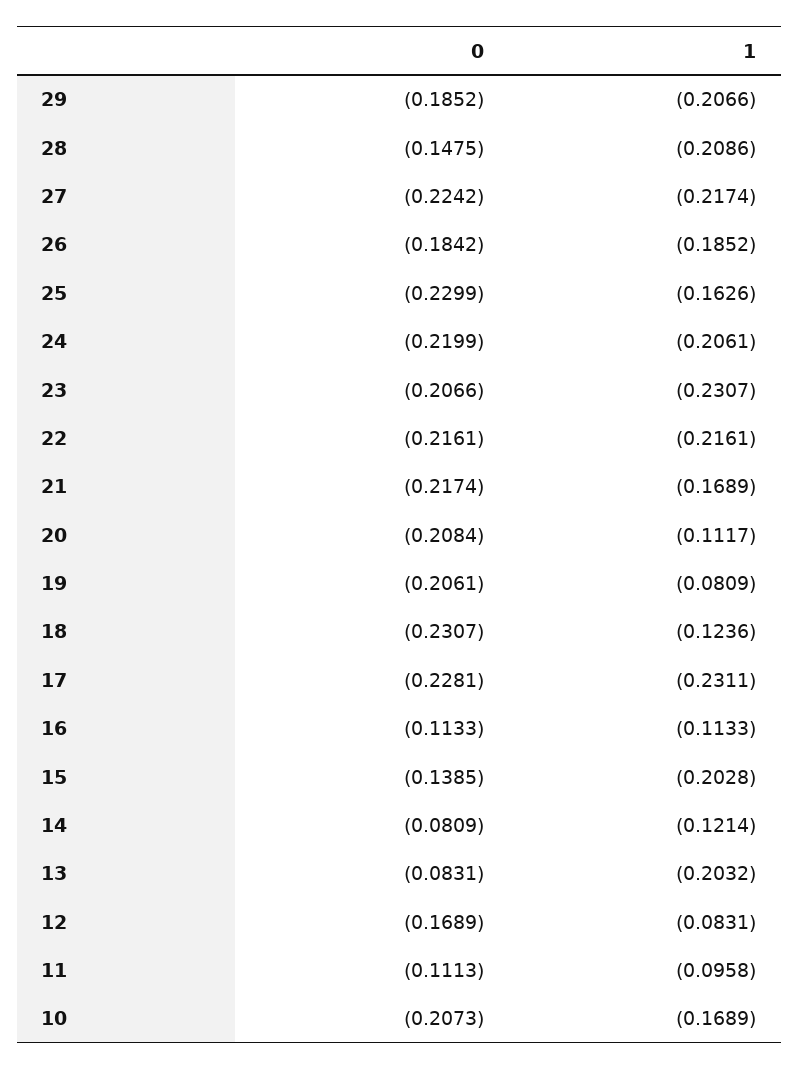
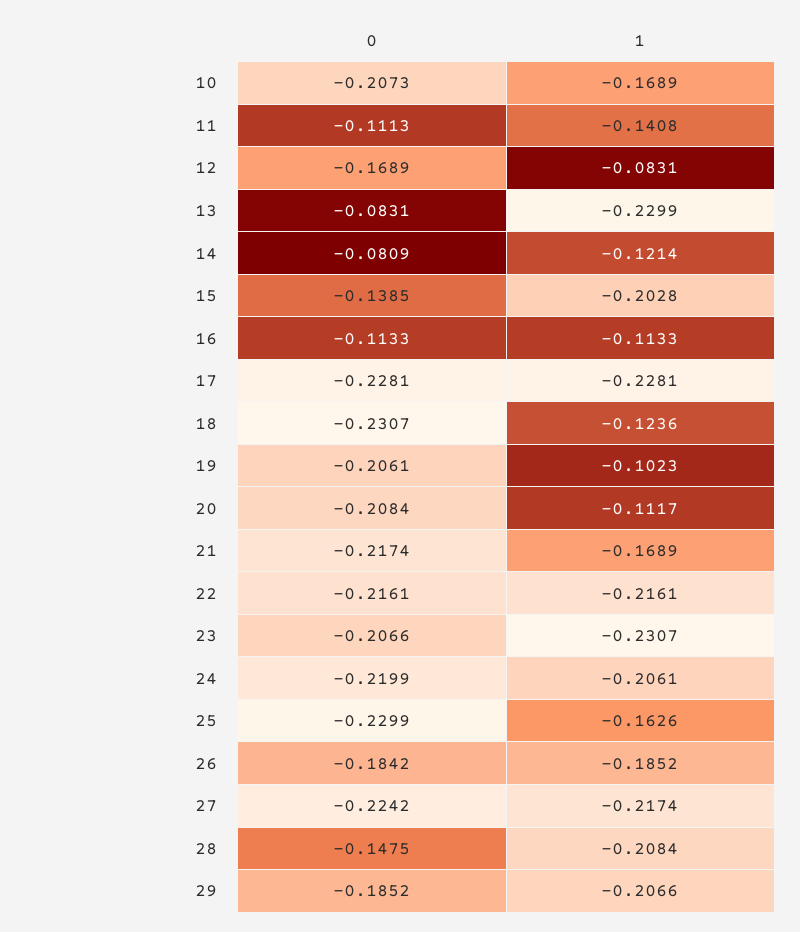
  {
    "0": {
      "29": -0.1852,
      "28": -0.1475,
      "27": -0.2242,
      "26": -0.1842,
      "25": -0.2299,
      "24": -0.2199,
      "23": -0.2066,
      "22": -0.2161,
      "21": -0.2174,
      "20": -0.2084,
      "19": -0.2061,
      "18": -0.2307,
      "17": -0.2281,
      "16": -0.1133,
      "15": -0.1385,
      "14": -0.0809,
      "13": -0.0831,
      "12": -0.1689,
      "11": -0.1113,
      "10": -0.2073
    },
    "1": {
      "29": -0.2066,
-     "28": -0.2086,
+     "28": -0.2084,
      "27": -0.2174,
      "26": -0.1852,
      "25": -0.1626,
      "24": -0.2061,
      "23": -0.2307,
      "22": -0.2161,
      "21": -0.1689,
      "20": -0.1117,
-     "19": -0.0809,
+     "19": -0.1023,
      "18": -0.1236,
-     "17": -0.2311,
+     "17": -0.2281,
      "16": -0.1133,
      "15": -0.2028,
      "14": -0.1214,
-     "13": -0.2032,
+     "13": -0.2299,
      "12": -0.0831,
-     "11": -0.0958,
+     "11": -0.1408,
      "10": -0.1689
    }
  }

